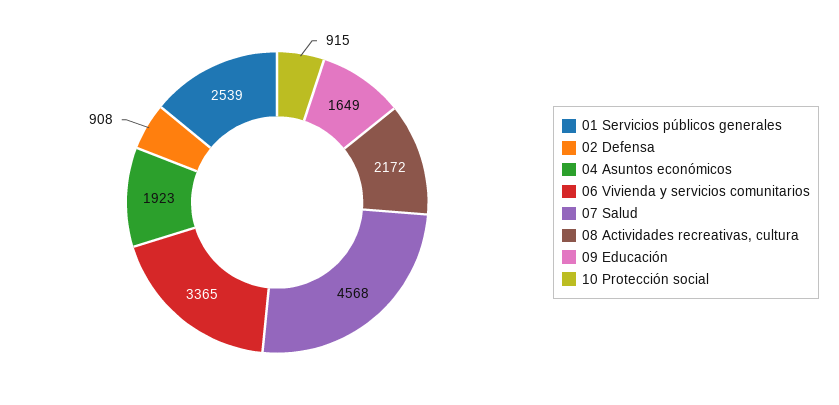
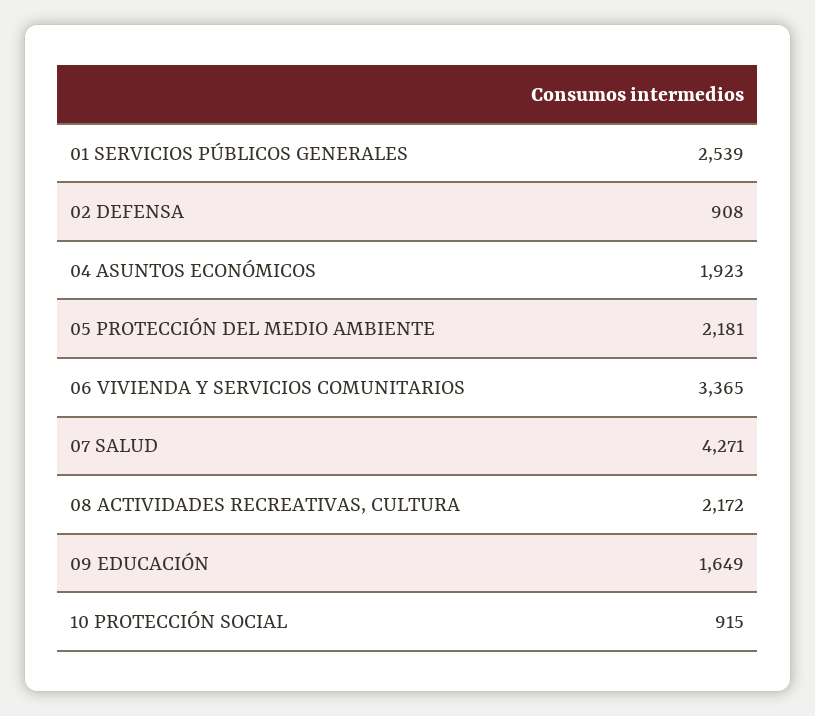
  {
    "01 Servicios públicos generales": 2539,
    "02 Defensa": 908,
    "04 Asuntos económicos": 1923,
    "06 Vivienda y servicios comunitarios": 3365,
-   "07 Salud": 4568,
+   "07 Salud": 4271,
    "08 Actividades recreativas, cultura": 2172,
    "09 Educación": 1649,
-   "10 Protección social": 915
+   "10 Protección social": 915,
+   "05 PROTECCIÓN DEL MEDIO AMBIENTE": 2181
  }

